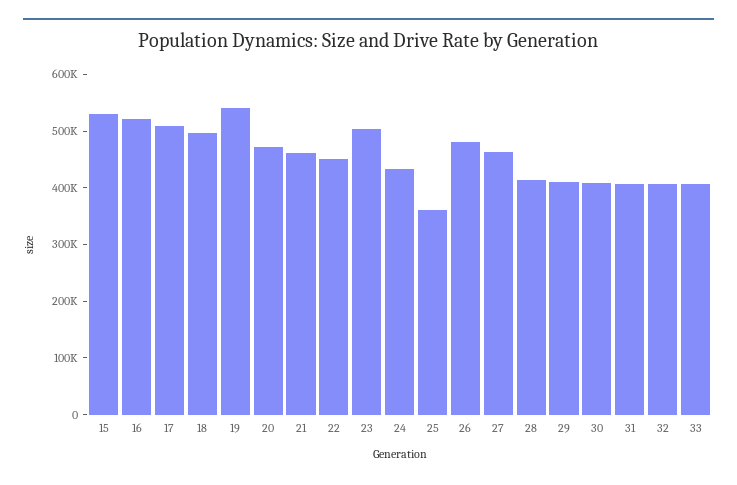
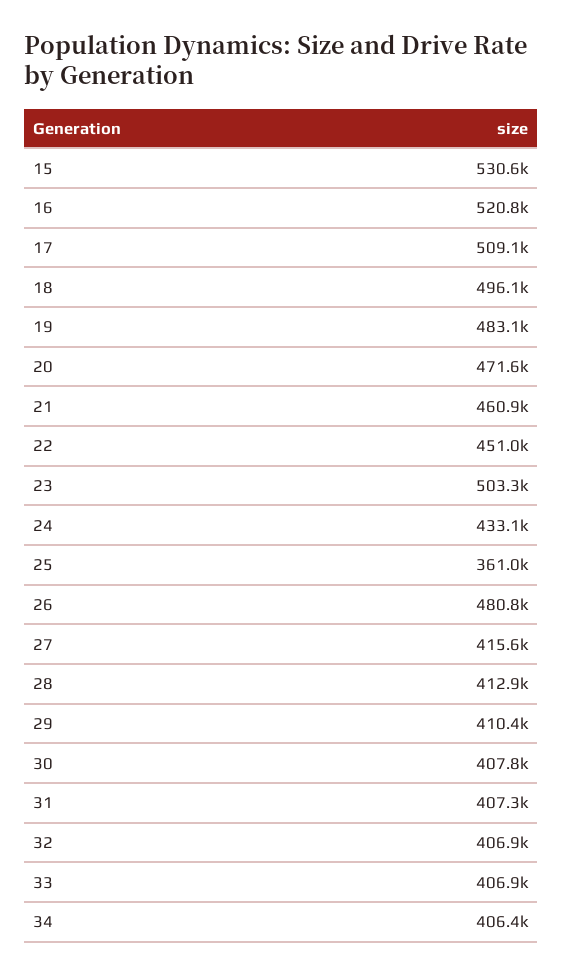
  {
    "15": 530600,
    "16": 520800,
    "17": 509100,
    "18": 496100,
-   "19": 540000,
+   "19": 483100,
    "20": 471600,
    "21": 460900,
    "22": 451000,
    "23": 503300,
    "24": 433100,
    "25": 361000,
    "26": 480800,
-   "27": 460000,
+   "27": 415600,
    "28": 412900,
    "29": 410400,
    "30": 407800,
    "31": 407300,
    "32": 406900,
-   "33": 406900
+   "33": 406900,
+   "34": 406400
  }

